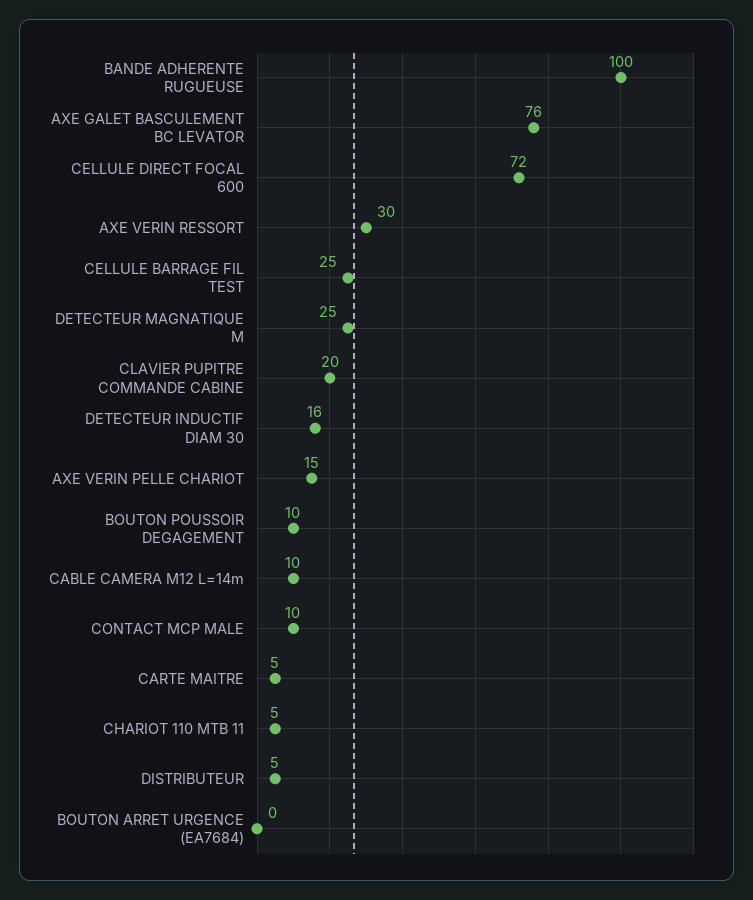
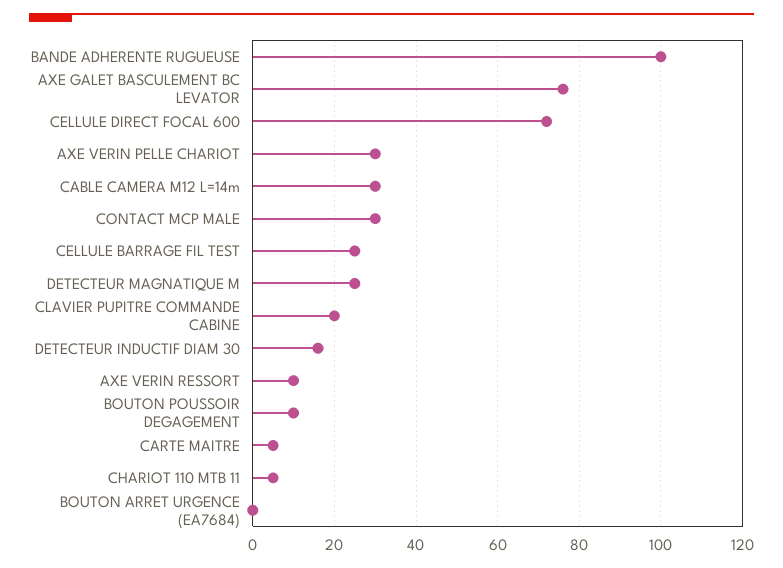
  {
    "BANDE ADHERENTE RUGUEUSE": 100,
    "AXE GALET BASCULEMENT BC LEVATOR": 76,
    "CELLULE DIRECT FOCAL 600": 72,
-   "AXE VERIN RESSORT": 30,
+   "AXE VERIN RESSORT": 10,
    "CELLULE BARRAGE FIL TEST": 25,
    "DETECTEUR MAGNATIQUE M": 25,
    "CLAVIER PUPITRE COMMANDE CABINE": 20,
    "DETECTEUR INDUCTIF DIAM 30": 16,
-   "AXE VERIN PELLE CHARIOT": 15,
+   "AXE VERIN PELLE CHARIOT": 30,
    "BOUTON POUSSOIR DEGAGEMENT": 10,
-   "CABLE CAMERA M12 L=14m": 10,
+   "CABLE CAMERA M12 L=14m": 30,
-   "CONTACT MCP MALE": 10,
+   "CONTACT MCP MALE": 30,
    "CARTE MAITRE": 5,
    "CHARIOT 110 MTB 11": 5,
-   "DISTRIBUTEUR": 5,
    "BOUTON ARRET URGENCE (EA7684)": 0
  }

